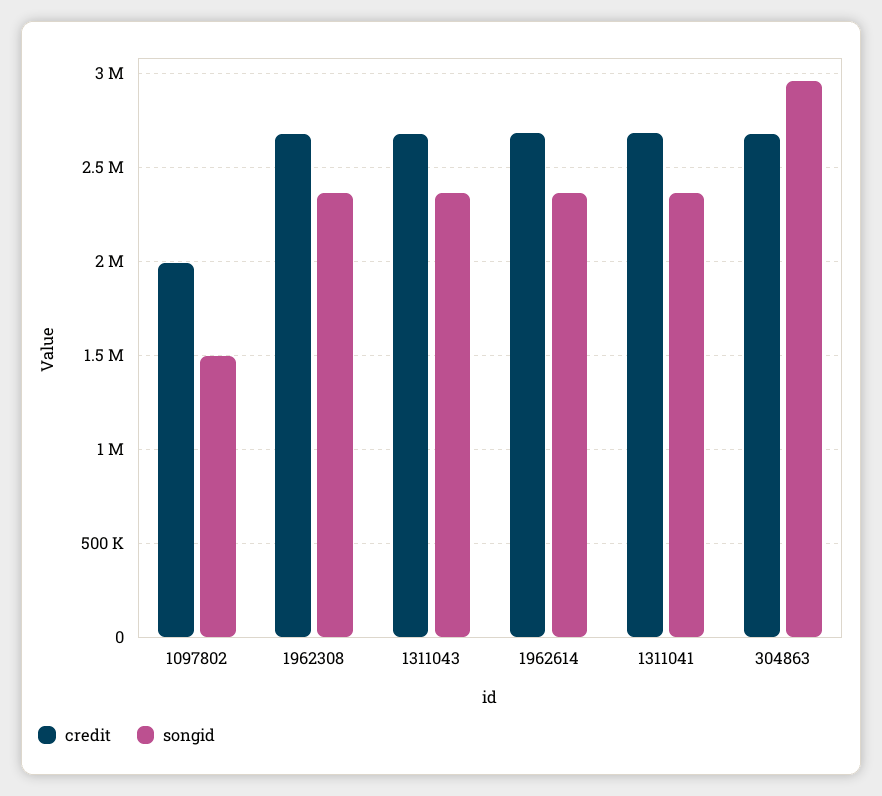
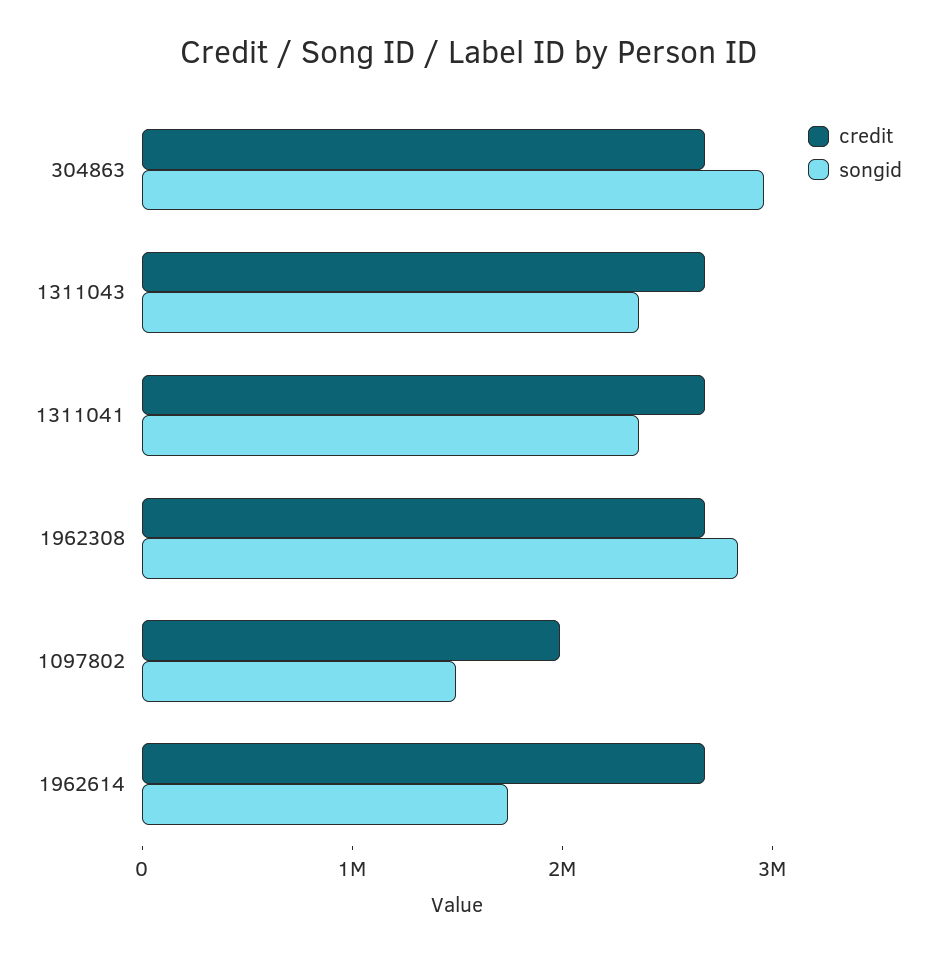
  {
    "credit": {
      "1097802": 2000000,
      "1962308": 2700000,
      "1311043": 2700000,
      "1962614": 2700000,
      "1311041": 2700000,
      "304863": 2700000
    },
    "songid": {
      "1097802": 1500000,
-     "1962308": 2350000,
+     "1962308": 2800000,
      "1311043": 2350000,
-     "1962614": 2350000,
+     "1962614": 1800000,
      "1311041": 2350000,
      "304863": 2950000
    }
  }

